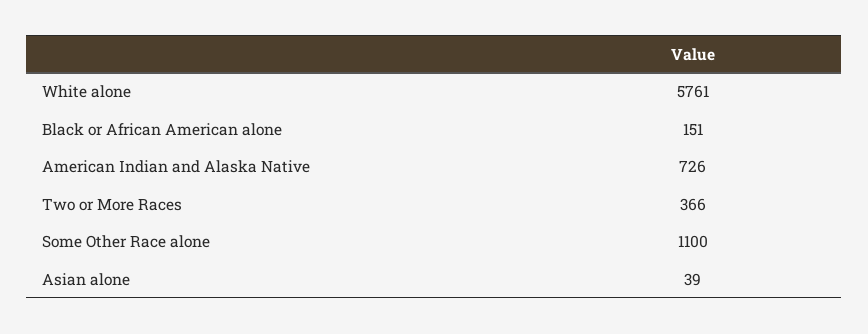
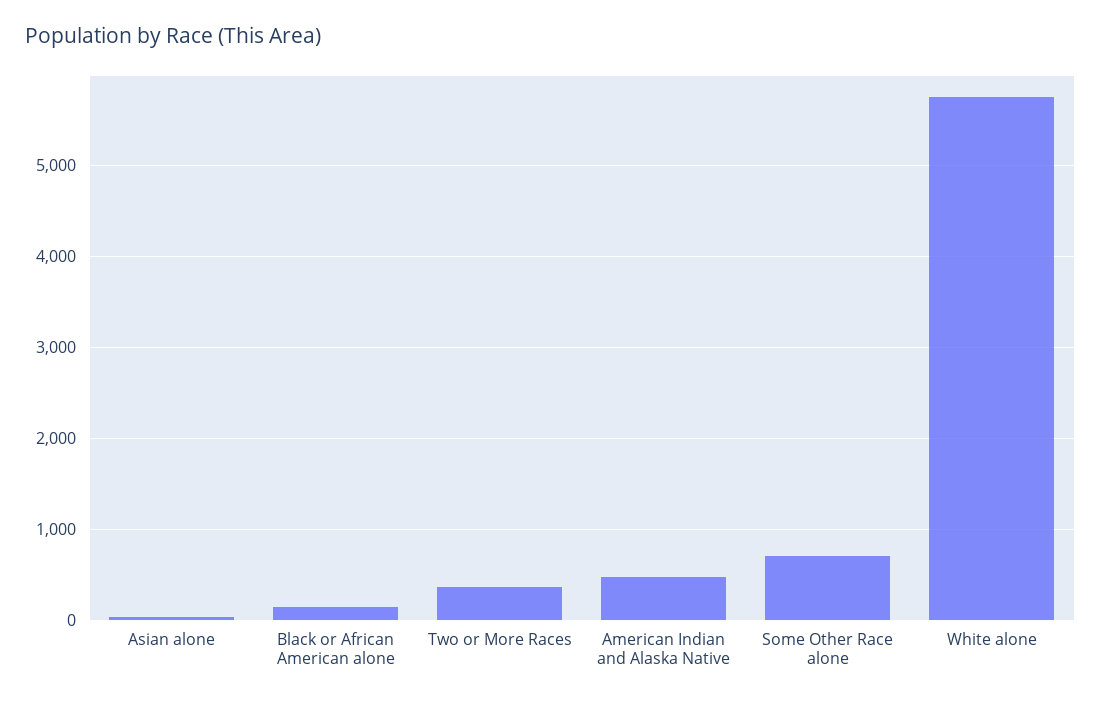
  {
    "White alone": 5761,
    "Black or African American alone": 151,
-   "American Indian and Alaska Native": 726,
+   "American Indian and Alaska Native": 500,
    "Two or More Races": 366,
-   "Some Other Race alone": 1100,
+   "Some Other Race alone": 700,
    "Asian alone": 39
  }

